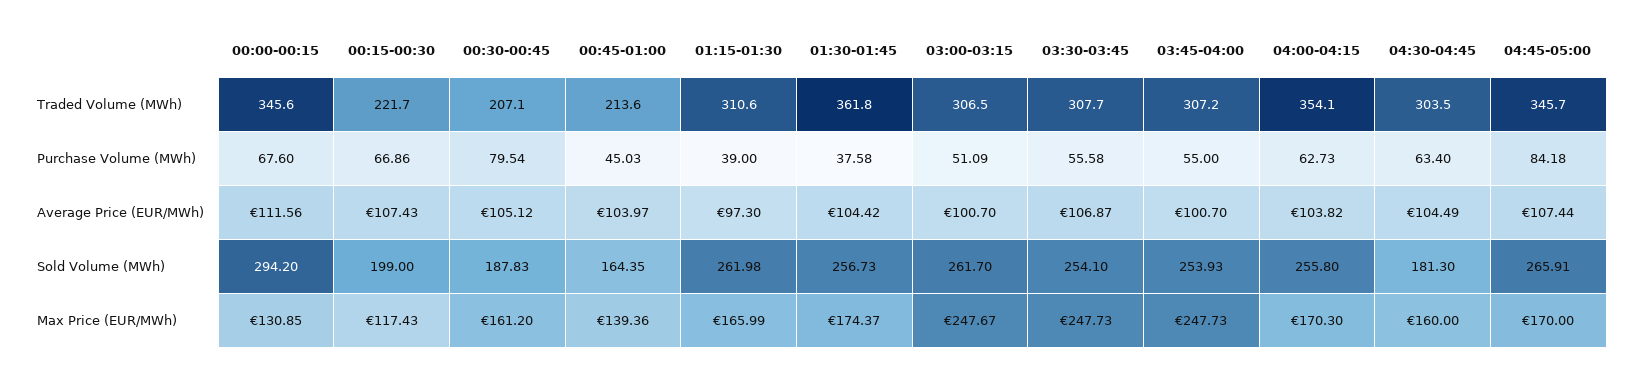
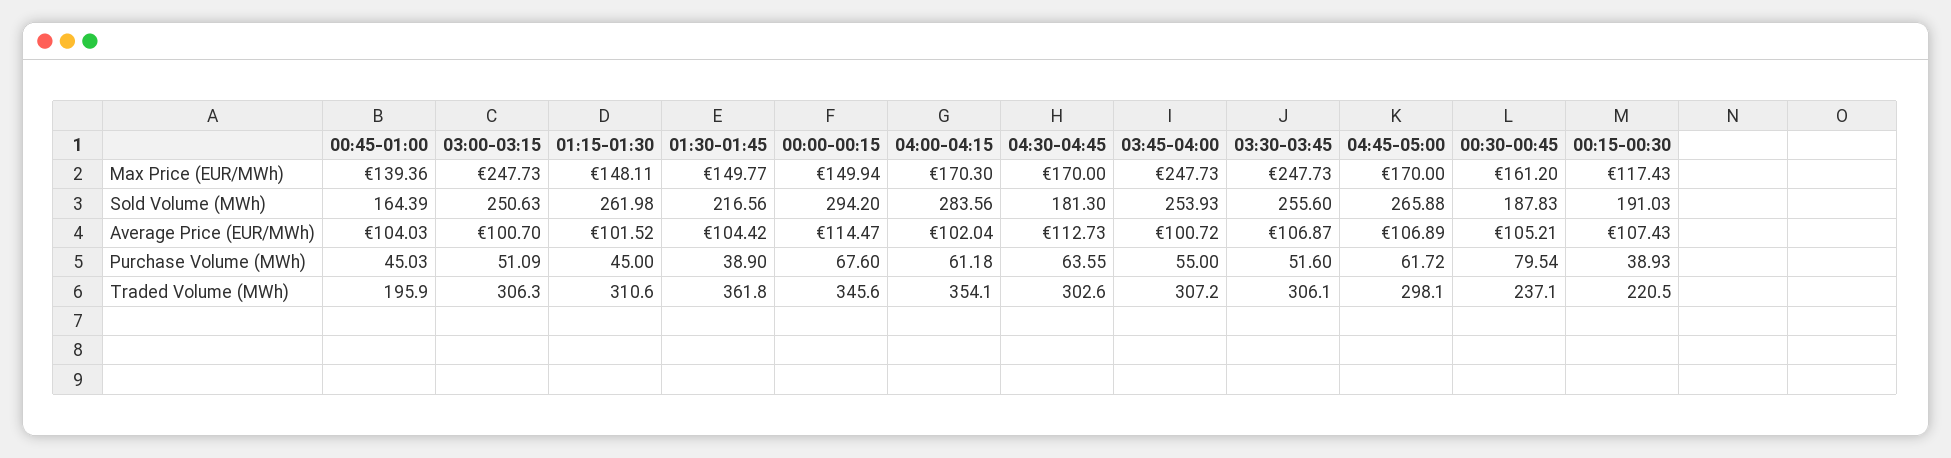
  {
    "00:00-00:15": {
      "Traded Volume (MWh)": 345.6,
      "Purchase Volume (MWh)": 67.6,
-     "Average Price (EUR/MWh)": 111.56,
+     "Average Price (EUR/MWh)": 114.47,
      "Sold Volume (MWh)": 294.2,
-     "Max Price (EUR/MWh)": 130.85
+     "Max Price (EUR/MWh)": 149.94
    },
    "00:15-00:30": {
-     "Traded Volume (MWh)": 221.7,
+     "Traded Volume (MWh)": 220.5,
-     "Purchase Volume (MWh)": 66.86,
+     "Purchase Volume (MWh)": 38.93,
      "Average Price (EUR/MWh)": 107.43,
-     "Sold Volume (MWh)": 199,
+     "Sold Volume (MWh)": 191.03,
      "Max Price (EUR/MWh)": 117.43
    },
    "00:30-00:45": {
-     "Traded Volume (MWh)": 207.1,
+     "Traded Volume (MWh)": 237.1,
      "Purchase Volume (MWh)": 79.54,
-     "Average Price (EUR/MWh)": 105.12,
+     "Average Price (EUR/MWh)": 105.21,
      "Sold Volume (MWh)": 187.83,
      "Max Price (EUR/MWh)": 161.2
    },
    "00:45-01:00": {
-     "Traded Volume (MWh)": 213.6,
+     "Traded Volume (MWh)": 195.9,
      "Purchase Volume (MWh)": 45.03,
-     "Average Price (EUR/MWh)": 103.97,
+     "Average Price (EUR/MWh)": 104.03,
-     "Sold Volume (MWh)": 164.35,
+     "Sold Volume (MWh)": 164.39,
      "Max Price (EUR/MWh)": 139.36
    },
    "01:15-01:30": {
      "Traded Volume (MWh)": 310.6,
-     "Purchase Volume (MWh)": 39,
+     "Purchase Volume (MWh)": 45,
-     "Average Price (EUR/MWh)": 97.3,
+     "Average Price (EUR/MWh)": 101.52,
      "Sold Volume (MWh)": 261.98,
-     "Max Price (EUR/MWh)": 165.99
+     "Max Price (EUR/MWh)": 148.11
    },
    "01:30-01:45": {
      "Traded Volume (MWh)": 361.8,
-     "Purchase Volume (MWh)": 37.58,
+     "Purchase Volume (MWh)": 38.9,
      "Average Price (EUR/MWh)": 104.42,
-     "Sold Volume (MWh)": 256.73,
+     "Sold Volume (MWh)": 216.56,
-     "Max Price (EUR/MWh)": 174.37
+     "Max Price (EUR/MWh)": 149.77
    },
    "03:00-03:15": {
-     "Traded Volume (MWh)": 306.5,
+     "Traded Volume (MWh)": 306.3,
      "Purchase Volume (MWh)": 51.09,
      "Average Price (EUR/MWh)": 100.7,
-     "Sold Volume (MWh)": 261.7,
+     "Sold Volume (MWh)": 250.63,
-     "Max Price (EUR/MWh)": 247.67
+     "Max Price (EUR/MWh)": 247.73
    },
    "03:30-03:45": {
-     "Traded Volume (MWh)": 307.7,
+     "Traded Volume (MWh)": 306.1,
-     "Purchase Volume (MWh)": 55.58,
+     "Purchase Volume (MWh)": 51.6,
      "Average Price (EUR/MWh)": 106.87,
-     "Sold Volume (MWh)": 254.1,
+     "Sold Volume (MWh)": 255.6,
      "Max Price (EUR/MWh)": 247.73
    },
    "03:45-04:00": {
      "Traded Volume (MWh)": 307.2,
      "Purchase Volume (MWh)": 55,
-     "Average Price (EUR/MWh)": 100.7,
+     "Average Price (EUR/MWh)": 100.72,
      "Sold Volume (MWh)": 253.93,
      "Max Price (EUR/MWh)": 247.73
    },
    "04:00-04:15": {
      "Traded Volume (MWh)": 354.1,
-     "Purchase Volume (MWh)": 62.73,
+     "Purchase Volume (MWh)": 61.18,
-     "Average Price (EUR/MWh)": 103.82,
+     "Average Price (EUR/MWh)": 102.04,
-     "Sold Volume (MWh)": 255.8,
+     "Sold Volume (MWh)": 283.56,
      "Max Price (EUR/MWh)": 170.3
    },
    "04:30-04:45": {
-     "Traded Volume (MWh)": 303.5,
+     "Traded Volume (MWh)": 302.6,
-     "Purchase Volume (MWh)": 63.4,
+     "Purchase Volume (MWh)": 63.55,
-     "Average Price (EUR/MWh)": 104.49,
+     "Average Price (EUR/MWh)": 112.73,
      "Sold Volume (MWh)": 181.3,
-     "Max Price (EUR/MWh)": 160
+     "Max Price (EUR/MWh)": 170
    },
    "04:45-05:00": {
-     "Traded Volume (MWh)": 345.7,
+     "Traded Volume (MWh)": 298.1,
-     "Purchase Volume (MWh)": 84.18,
+     "Purchase Volume (MWh)": 61.72,
-     "Average Price (EUR/MWh)": 107.44,
+     "Average Price (EUR/MWh)": 106.89,
-     "Sold Volume (MWh)": 265.91,
+     "Sold Volume (MWh)": 265.88,
      "Max Price (EUR/MWh)": 170
    }
  }

